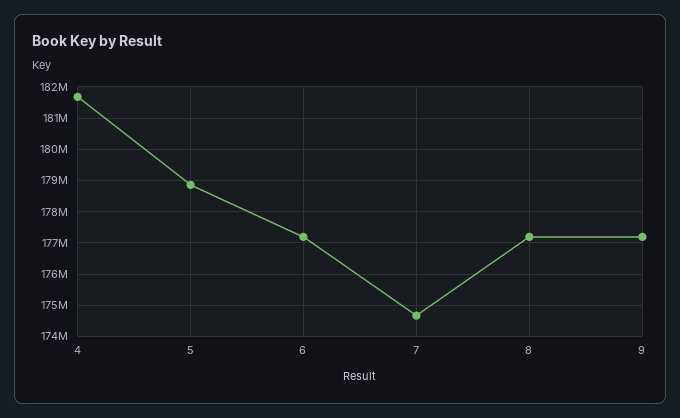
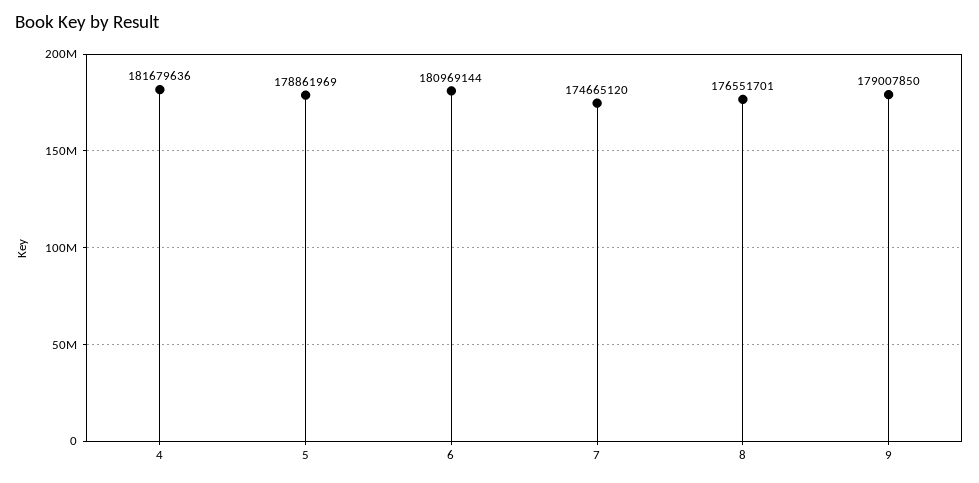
  {
    "4": 181679636,
    "5": 178861969,
-   "6": 177200000,
+   "6": 180969144,
    "7": 174665120,
-   "8": 177200000,
+   "8": 176551701,
-   "9": 177200000
+   "9": 179007850
  }

